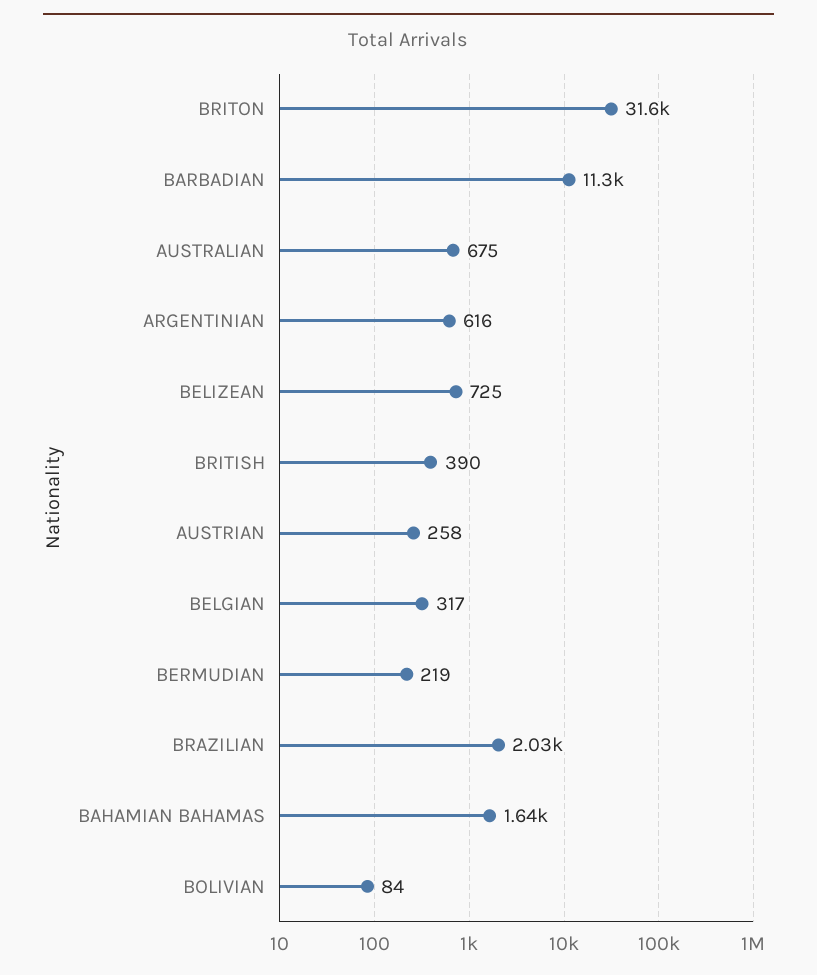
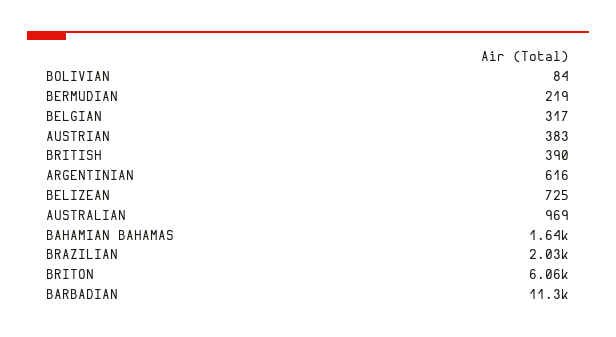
  {
-   "BRITON": 31600,
+   "BRITON": 6060,
    "BARBADIAN": 11300,
-   "AUSTRALIAN": 675,
+   "AUSTRALIAN": 969,
    "ARGENTINIAN": 616,
    "BELIZEAN": 725,
    "BRITISH": 390,
-   "AUSTRIAN": 258,
+   "AUSTRIAN": 383,
    "BELGIAN": 317,
    "BERMUDIAN": 219,
    "BRAZILIAN": 2030,
    "BAHAMIAN BAHAMAS": 1640,
    "BOLIVIAN": 84
  }

